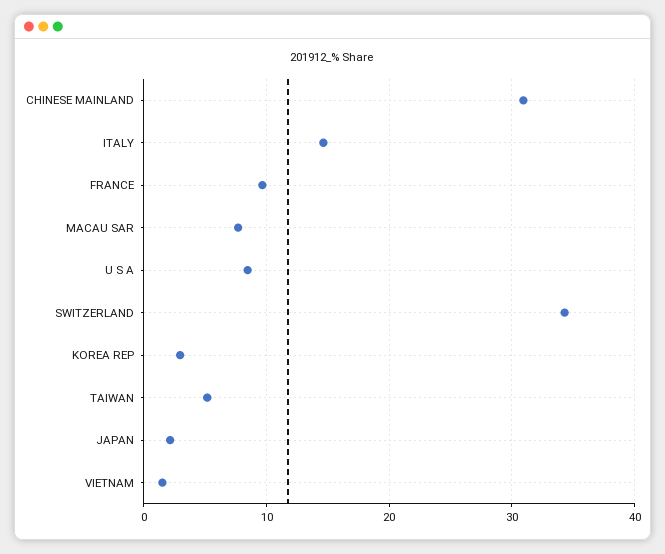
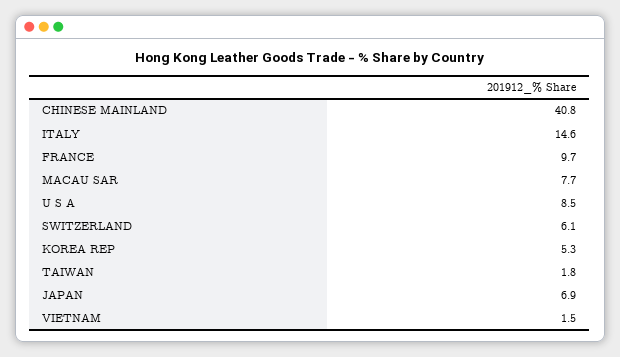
  {
-   "CHINESE MAINLAND": 31,
+   "CHINESE MAINLAND": 40.8,
    "ITALY": 14.6,
    "FRANCE": 9.7,
    "MACAU SAR": 7.7,
    "U S A": 8.5,
-   "SWITZERLAND": 34,
+   "SWITZERLAND": 6.1,
-   "KOREA REP": 3,
+   "KOREA REP": 5.3,
-   "TAIWAN": 5,
+   "TAIWAN": 1.8,
-   "JAPAN": 2,
+   "JAPAN": 6.9,
    "VIETNAM": 1.5
  }

